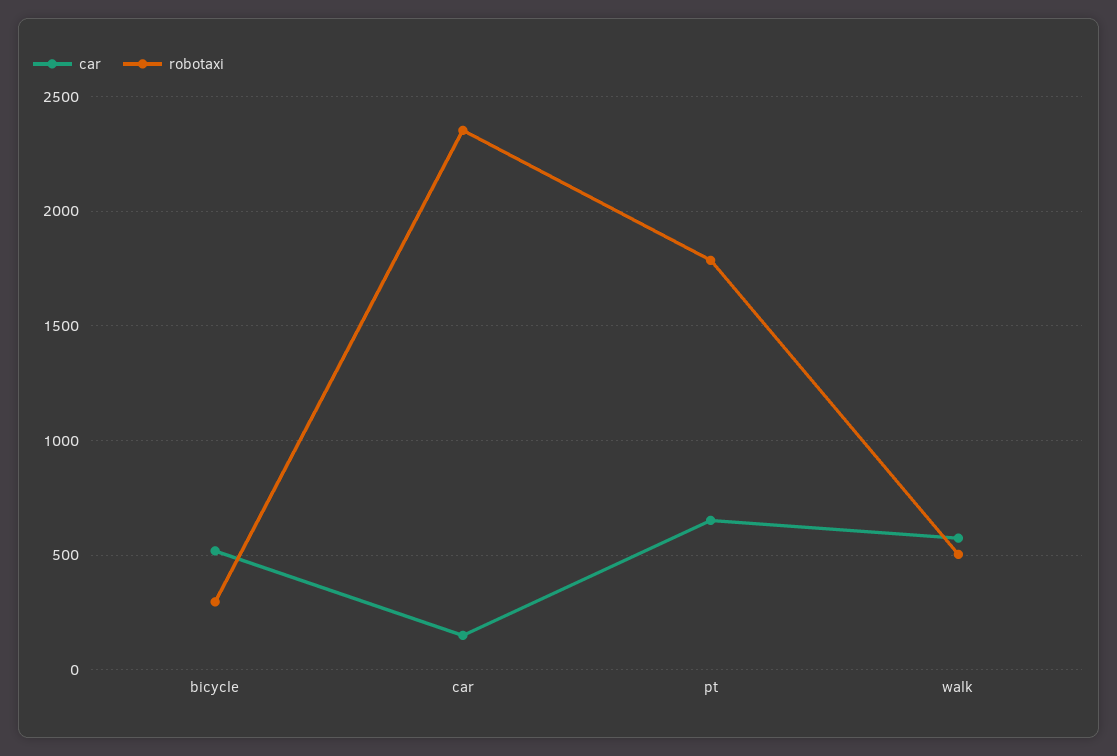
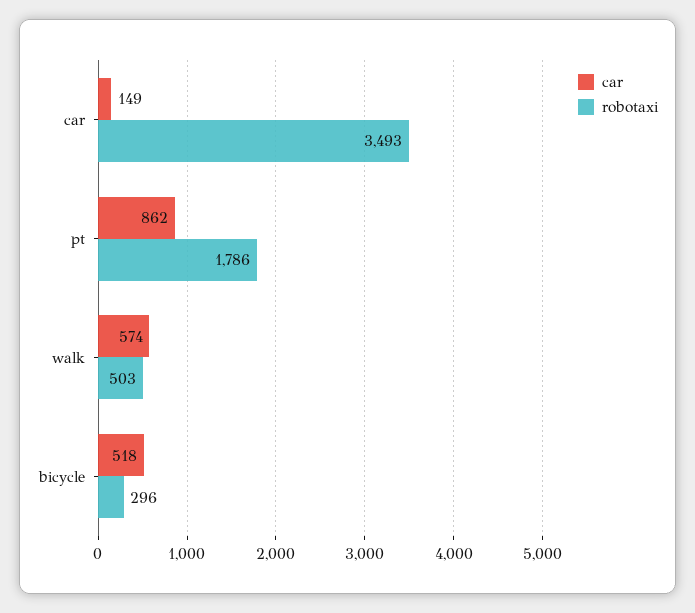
  {
    "car": {
      "bicycle": 518,
      "car": 149,
-     "pt": 650,
+     "pt": 862,
      "walk": 574
    },
    "robotaxi": {
      "bicycle": 296,
-     "car": 2350,
+     "car": 3493,
      "pt": 1786,
      "walk": 503
    }
  }

